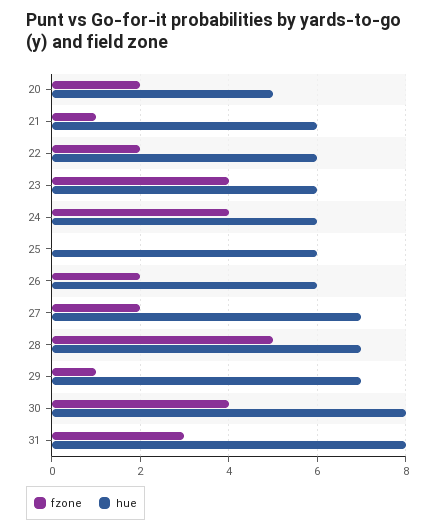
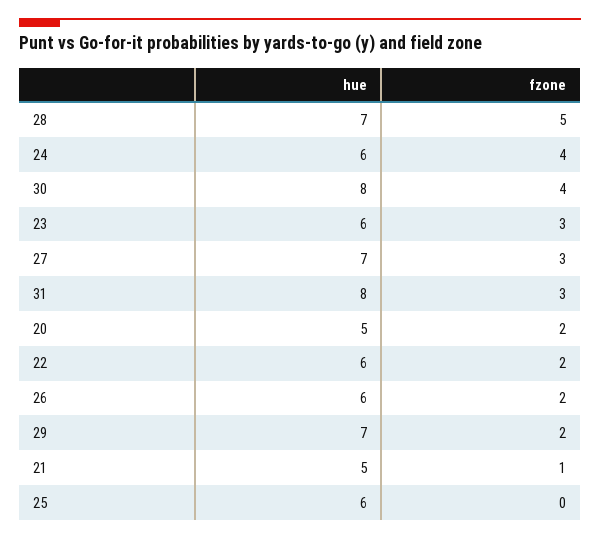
  {
    "fzone": {
      "20": 2,
      "21": 1,
      "22": 2,
-     "23": 4,
+     "23": 3,
      "24": 4,
      "25": 0,
      "26": 2,
-     "27": 2,
+     "27": 3,
      "28": 5,
-     "29": 1,
+     "29": 2,
      "30": 4,
      "31": 3
    },
    "hue": {
      "20": 5,
-     "21": 6,
+     "21": 5,
      "22": 6,
      "23": 6,
      "24": 6,
      "25": 6,
      "26": 6,
      "27": 7,
      "28": 7,
      "29": 7,
      "30": 8,
      "31": 8
    }
  }

